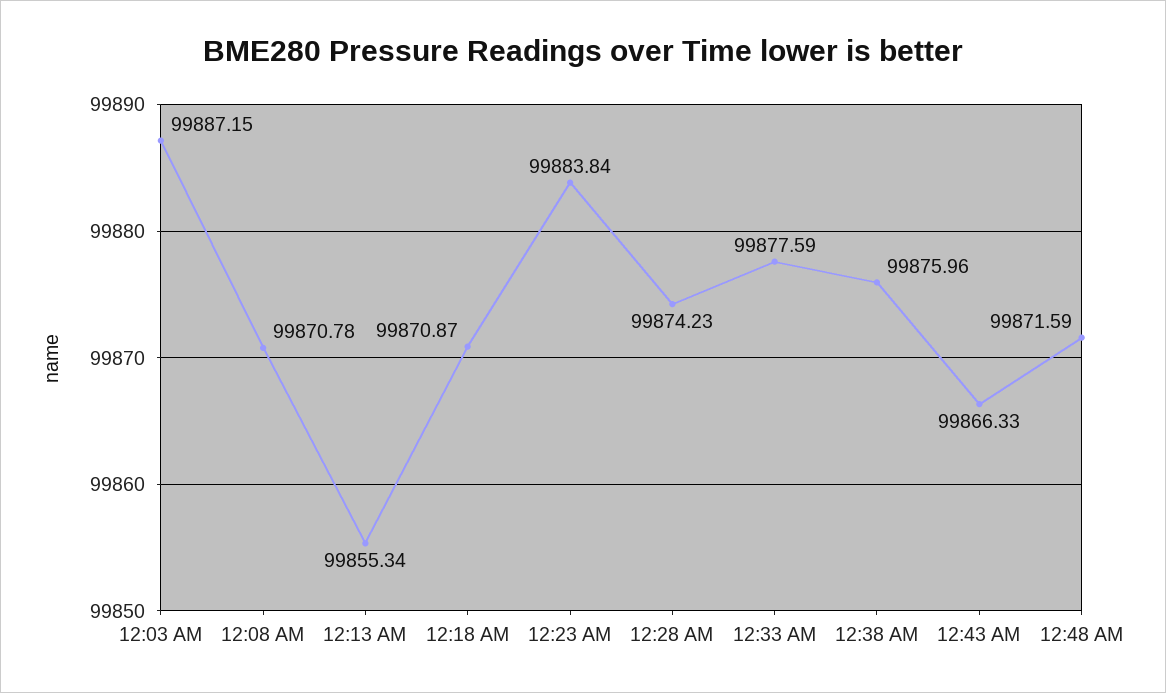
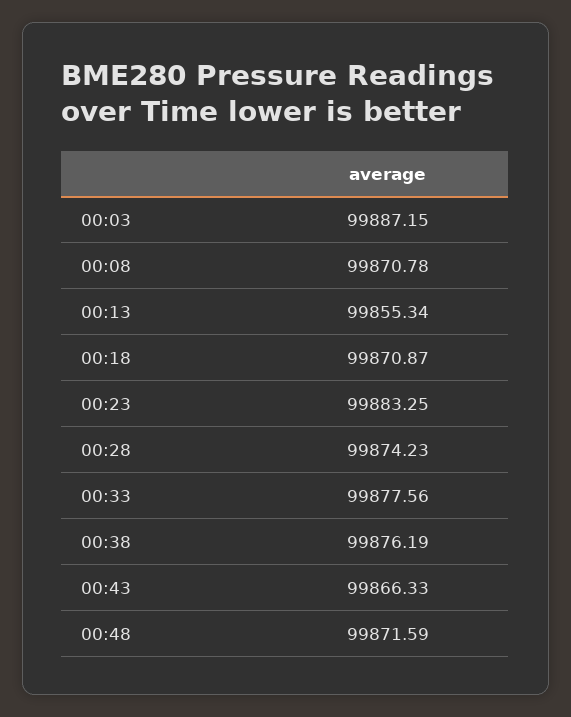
  {
    "12:03 AM": 99887.15,
    "12:08 AM": 99870.78,
    "12:13 AM": 99855.34,
    "12:18 AM": 99870.87,
-   "12:23 AM": 99883.84,
+   "12:23 AM": 99883.25,
    "12:28 AM": 99874.23,
-   "12:33 AM": 99877.59,
+   "12:33 AM": 99877.56,
-   "12:38 AM": 99875.96,
+   "12:38 AM": 99876.19,
    "12:43 AM": 99866.33,
    "12:48 AM": 99871.59
  }

